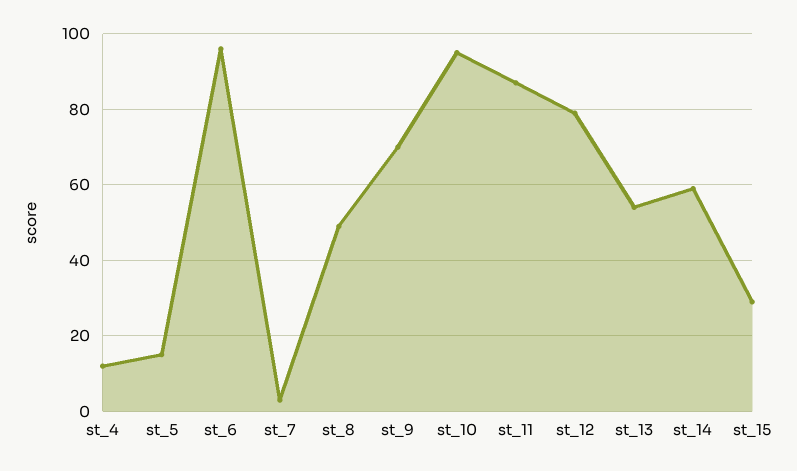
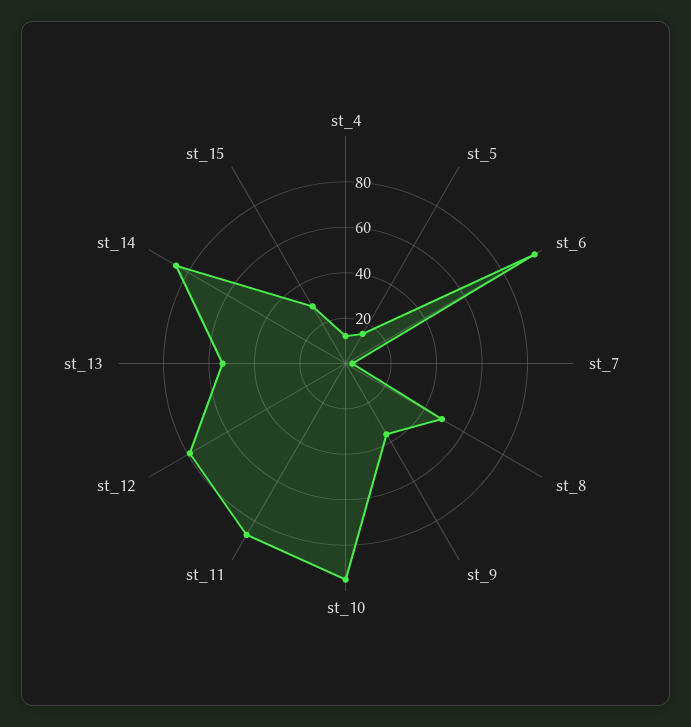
  {
    "st_4": 10,
    "st_5": 15,
    "st_6": 95,
    "st_7": 5,
    "st_8": 50,
-   "st_9": 70,
+   "st_9": 35,
    "st_10": 95,
    "st_11": 85,
    "st_12": 80,
    "st_13": 55,
-   "st_14": 60,
+   "st_14": 85,
    "st_15": 30
  }

